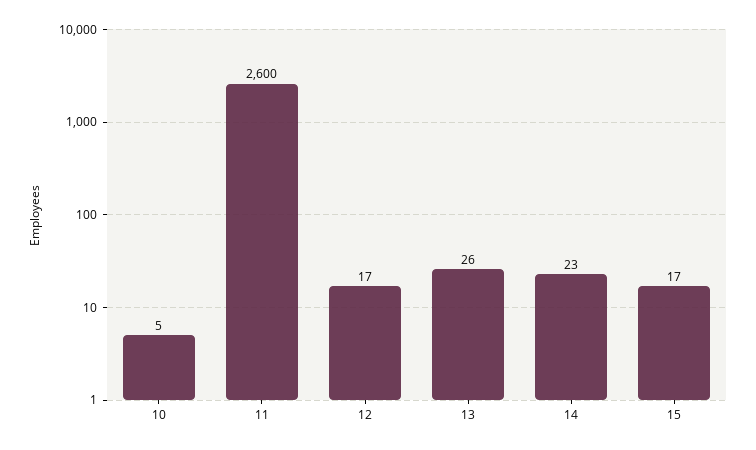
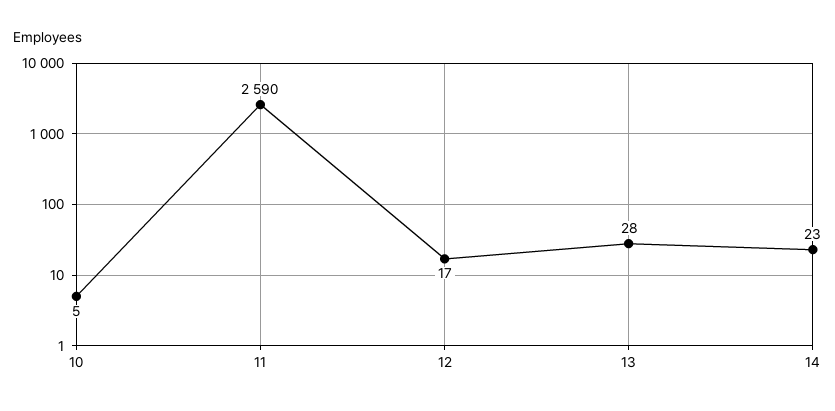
  {
    "10": 5,
-   "11": 2600,
+   "11": 2590,
    "12": 17,
-   "13": 26,
+   "13": 28,
-   "14": 23,
+   "14": 23
-   "15": 17
  }

